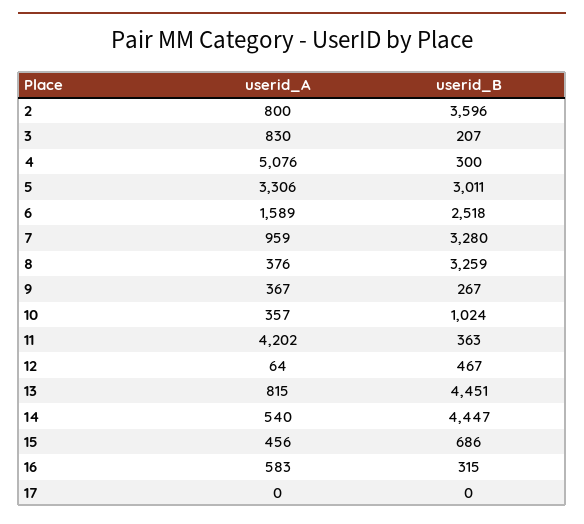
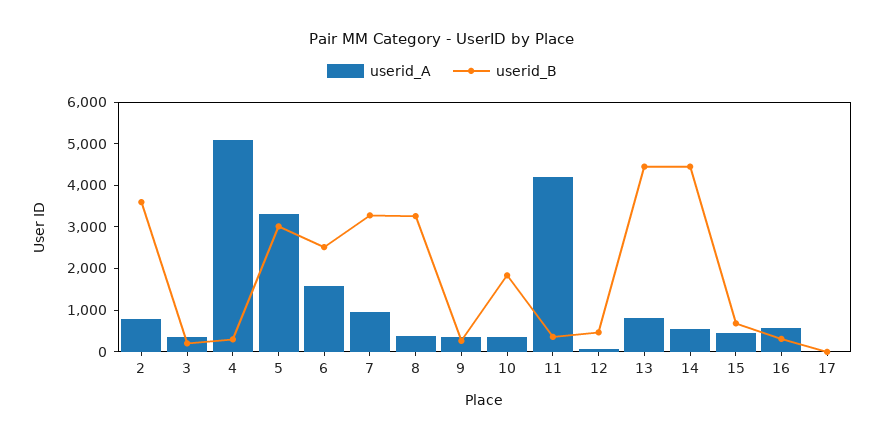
  {
    "userid_A": {
      "2": 800,
-     "3": 830,
+     "3": 400,
      "4": 5076,
      "5": 3306,
      "6": 1589,
      "7": 959,
      "8": 376,
      "9": 367,
      "10": 357,
      "11": 4202,
      "12": 64,
      "13": 815,
      "14": 540,
      "15": 456,
      "16": 583,
      "17": 0
    },
    "userid_B": {
      "2": 3596,
      "3": 207,
      "4": 300,
      "5": 3011,
      "6": 2518,
      "7": 3280,
      "8": 3259,
      "9": 267,
-     "10": 1024,
+     "10": 1800,
      "11": 363,
      "12": 467,
      "13": 4451,
      "14": 4447,
      "15": 686,
      "16": 315,
      "17": 0
    }
  }

